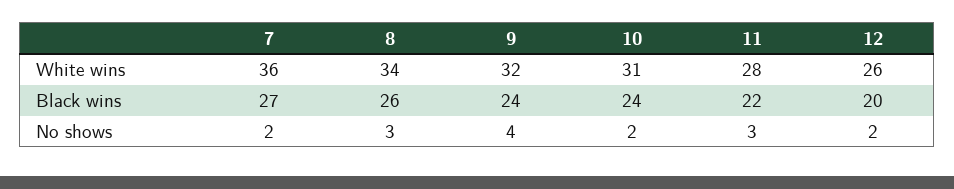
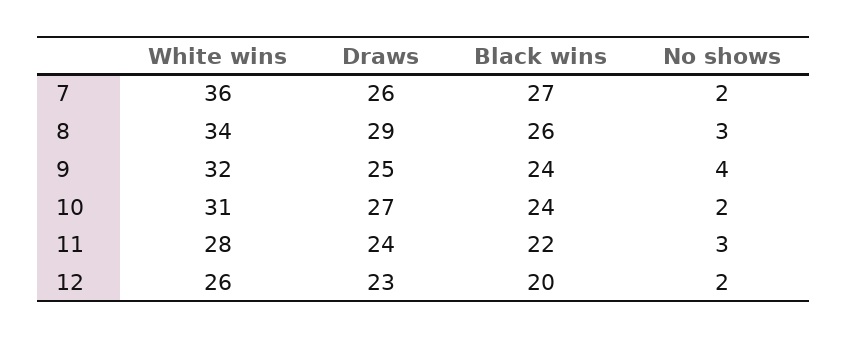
  {
    "7": {
      "White wins": 36,
      "Black wins": 27,
-     "No shows": 2
+     "No shows": 2,
+     "Draws": 26
    },
    "8": {
      "White wins": 34,
      "Black wins": 26,
-     "No shows": 3
+     "No shows": 3,
+     "Draws": 29
    },
    "9": {
      "White wins": 32,
      "Black wins": 24,
-     "No shows": 4
+     "No shows": 4,
+     "Draws": 25
    },
    "10": {
      "White wins": 31,
      "Black wins": 24,
-     "No shows": 2
+     "No shows": 2,
+     "Draws": 27
    },
    "11": {
      "White wins": 28,
      "Black wins": 22,
-     "No shows": 3
+     "No shows": 3,
+     "Draws": 24
    },
    "12": {
      "White wins": 26,
      "Black wins": 20,
-     "No shows": 2
+     "No shows": 2,
+     "Draws": 23
    }
  }

